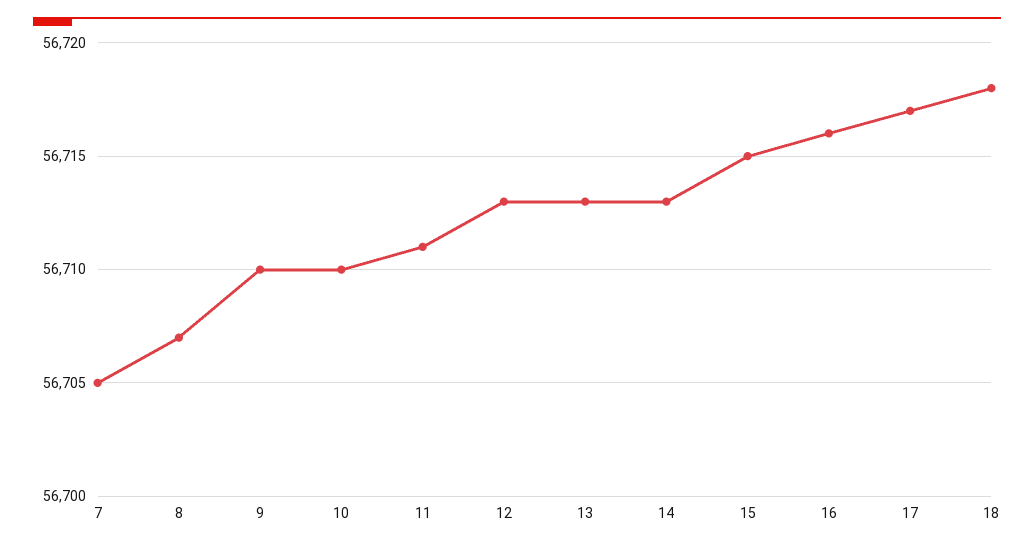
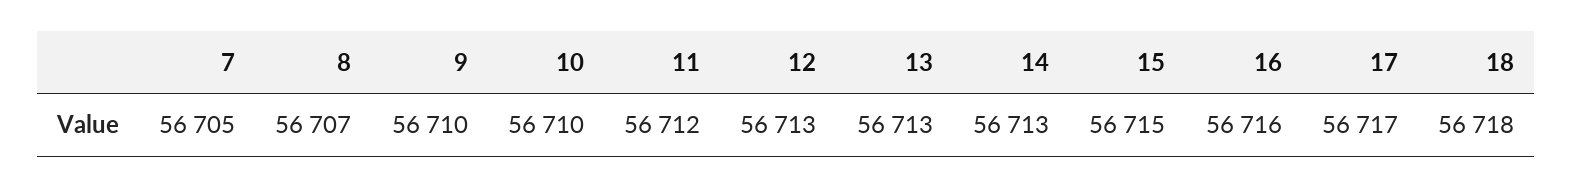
  {
    "7": 56705,
    "8": 56707,
    "9": 56710,
    "10": 56710,
-   "11": 56711,
+   "11": 56712,
    "12": 56713,
    "13": 56713,
    "14": 56713,
    "15": 56715,
    "16": 56716,
    "17": 56717,
    "18": 56718
  }

